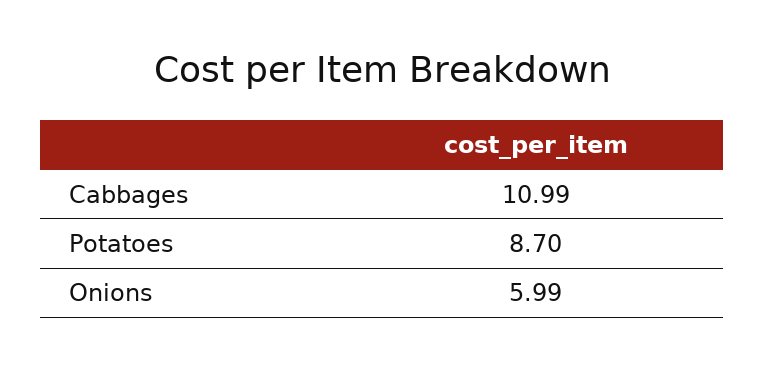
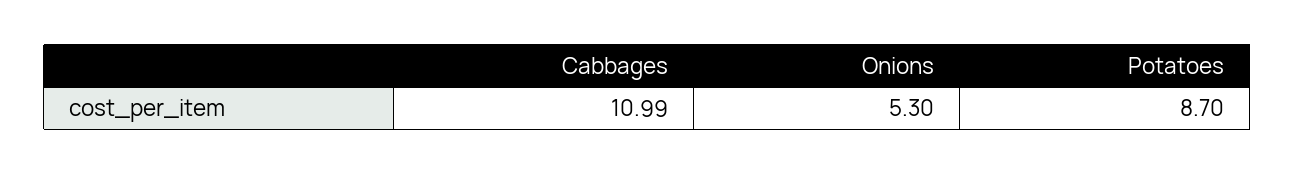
  {
    "Cabbages": 10.99,
    "Potatoes": 8.7,
-   "Onions": 5.99
+   "Onions": 5.3
  }

